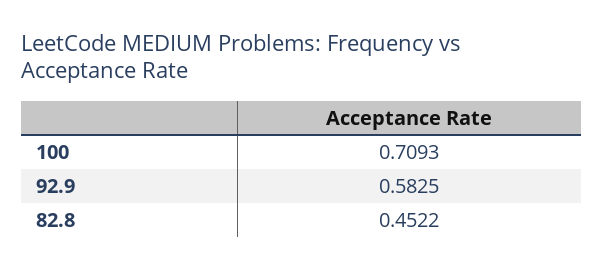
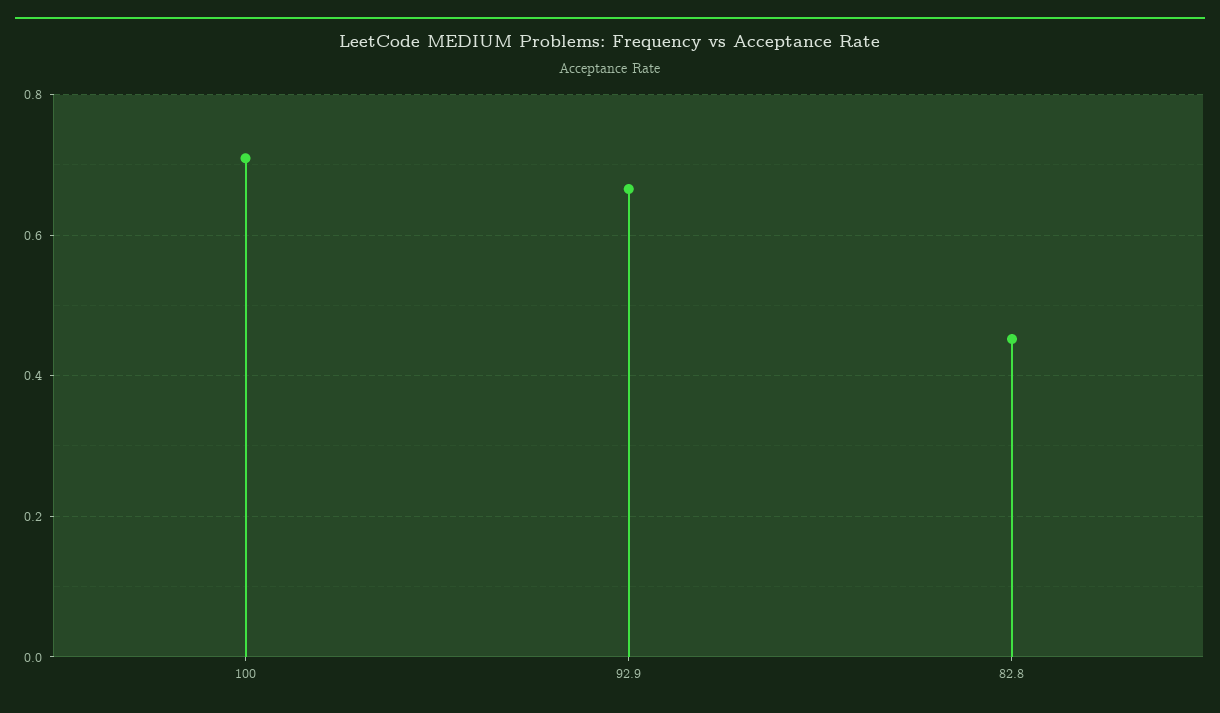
  {
    "100": 0.7093,
-   "92.9": 0.5825,
+   "92.9": 0.66,
    "82.8": 0.4522
  }

